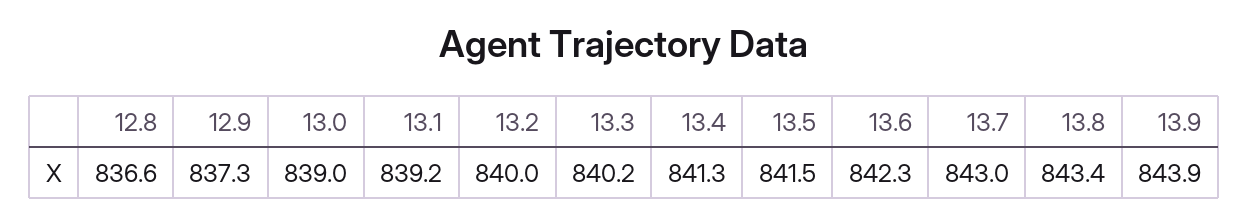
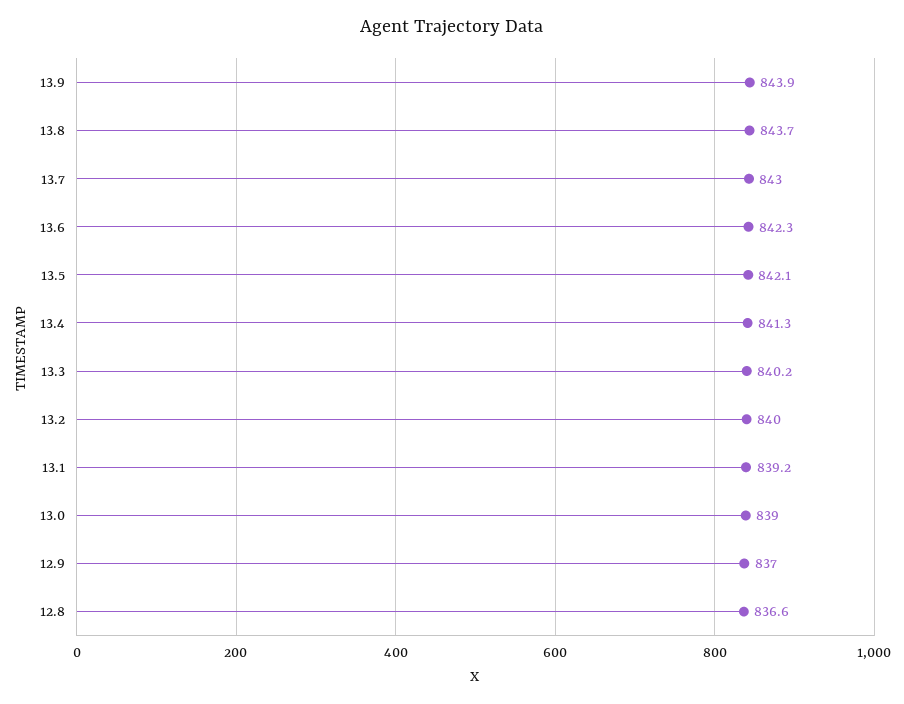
  {
    "12.8": 836.6,
-   "12.9": 837.3,
+   "12.9": 837,
    "13.0": 839,
    "13.1": 839.2,
    "13.2": 840,
    "13.3": 840.2,
    "13.4": 841.3,
-   "13.5": 841.5,
+   "13.5": 842.1,
    "13.6": 842.3,
    "13.7": 843,
-   "13.8": 843.4,
+   "13.8": 843.7,
    "13.9": 843.9
  }

